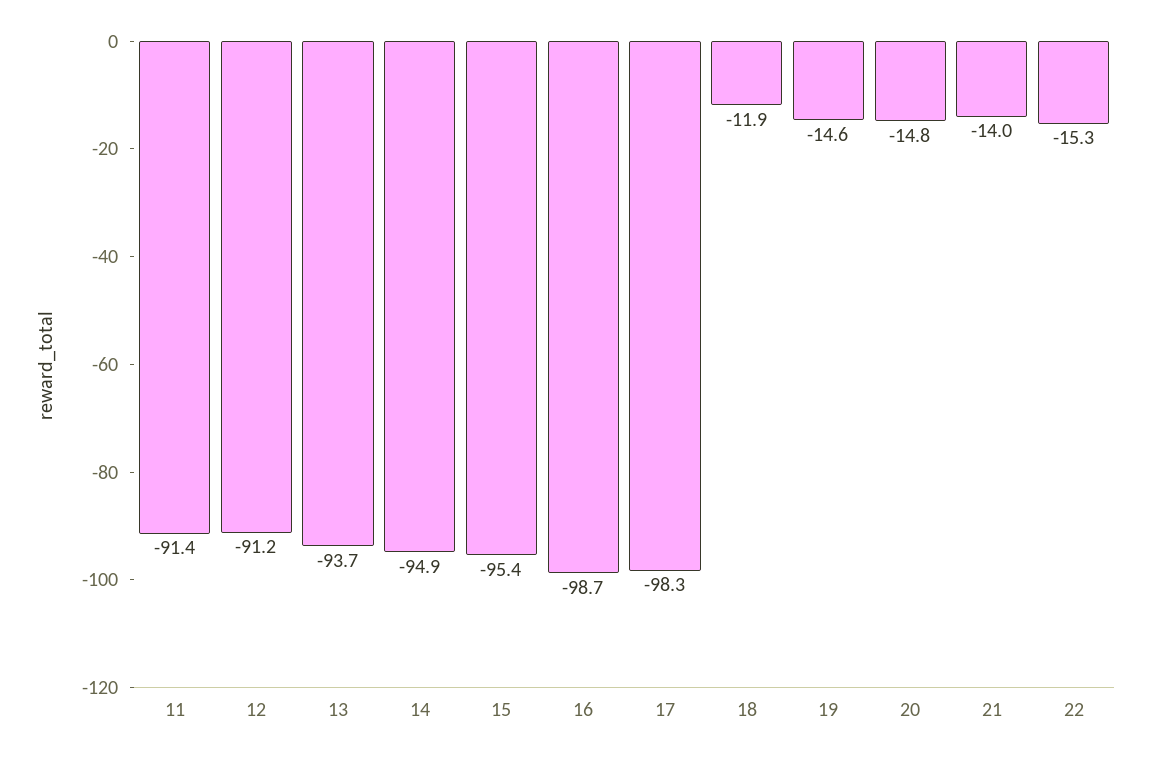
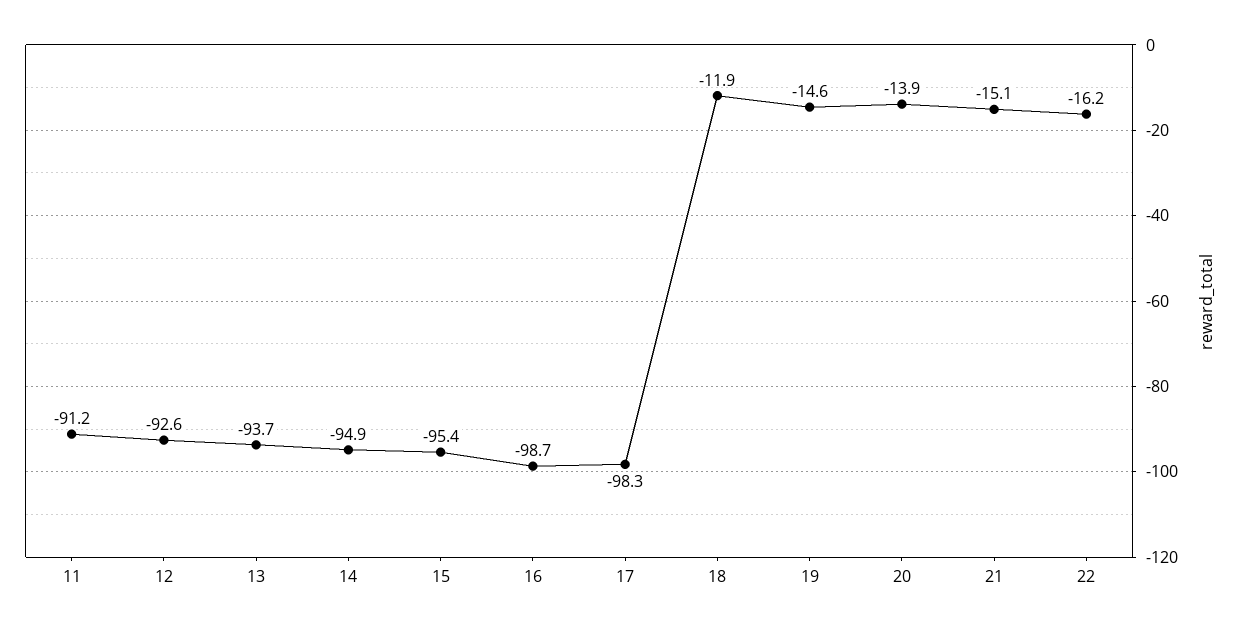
  {
-   "11": -91.4,
+   "11": -91.2,
-   "12": -91.2,
+   "12": -92.6,
    "13": -93.7,
    "14": -94.9,
    "15": -95.4,
    "16": -98.7,
    "17": -98.3,
    "18": -11.9,
    "19": -14.6,
-   "20": -14.8,
+   "20": -13.9,
-   "21": -14,
+   "21": -15.1,
-   "22": -15.3
+   "22": -16.2
  }

